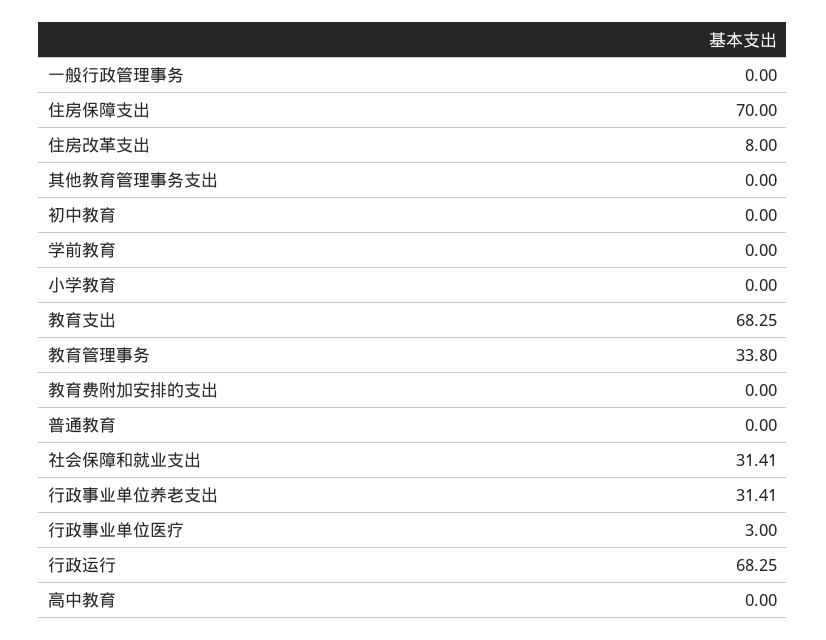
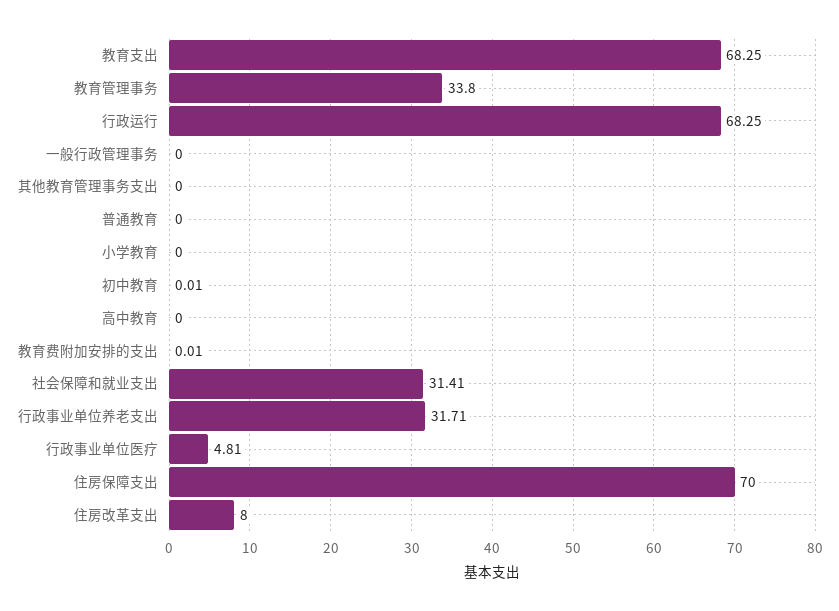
  {
    "一般行政管理事务": 0,
    "住房保障支出": 70,
    "住房改革支出": 8,
    "其他教育管理事务支出": 0,
-   "初中教育": 0,
+   "初中教育": 0.01,
-   "学前教育": 0,
    "小学教育": 0,
    "教育支出": 68.25,
    "教育管理事务": 33.8,
-   "教育费附加安排的支出": 0,
+   "教育费附加安排的支出": 0.01,
    "普通教育": 0,
    "社会保障和就业支出": 31.41,
-   "行政事业单位养老支出": 31.41,
+   "行政事业单位养老支出": 31.71,
-   "行政事业单位医疗": 3,
+   "行政事业单位医疗": 4.81,
    "行政运行": 68.25,
    "高中教育": 0
  }

